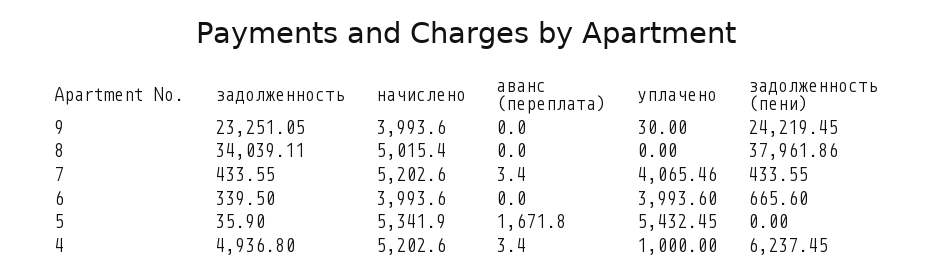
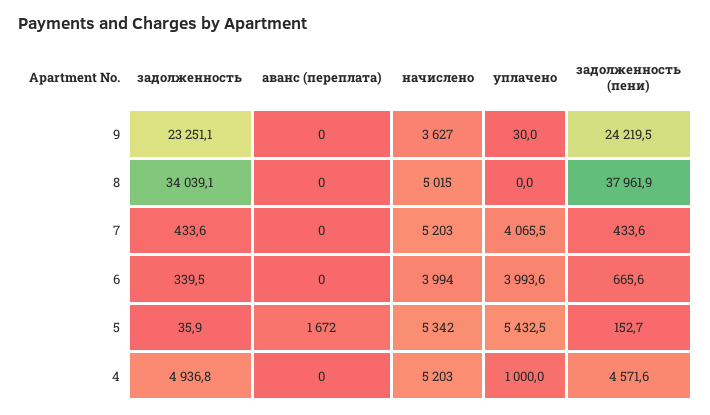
  {
    "задолженность": {
      "9": 23251.05,
      "8": 34039.11,
      "7": 433.55,
      "6": 339.5,
      "5": 35.9,
      "4": 4936.8
    },
    "начислено": {
-     "9": 3993.6,
+     "9": 3627,
      "8": 5015.4,
      "7": 5202.6,
      "6": 3993.6,
      "5": 5341.9,
      "4": 5202.6
    },
    "аванс (переплата)": {
      "9": 0,
      "8": 0,
-     "7": 3.4,
+     "7": 0,
      "6": 0,
      "5": 1671.8,
-     "4": 3.4
+     "4": 0
    },
    "уплачено": {
      "9": 30,
      "8": 0,
      "7": 4065.46,
      "6": 3993.6,
      "5": 5432.45,
      "4": 1000
    },
    "задолженность (пени)": {
      "9": 24219.45,
      "8": 37961.86,
      "7": 433.55,
      "6": 665.6,
-     "5": 0,
+     "5": 152.7,
-     "4": 6237.45
+     "4": 4571.6
    }
  }

